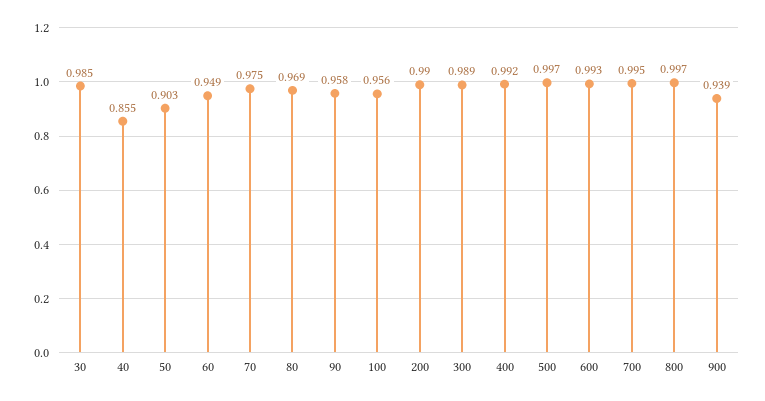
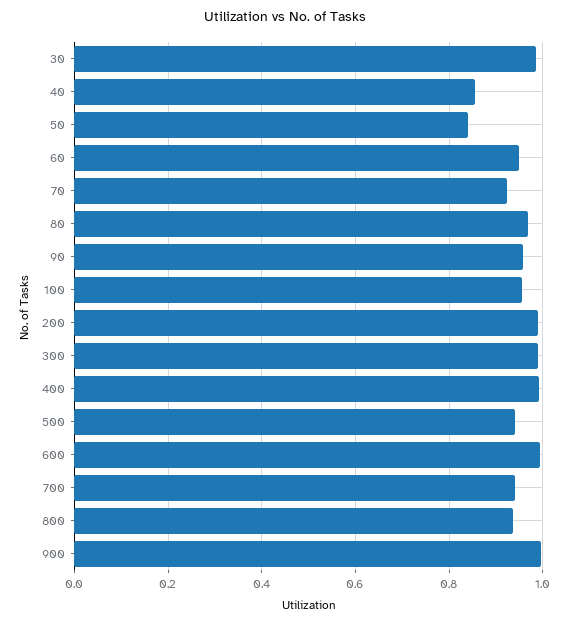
  {
    "30": 0.985,
    "40": 0.855,
-   "50": 0.903,
+   "50": 0.84,
    "60": 0.949,
-   "70": 0.975,
+   "70": 0.92,
    "80": 0.969,
    "90": 0.958,
    "100": 0.956,
    "200": 0.99,
    "300": 0.989,
    "400": 0.992,
-   "500": 0.997,
+   "500": 0.94,
    "600": 0.993,
-   "700": 0.995,
+   "700": 0.94,
-   "800": 0.997,
+   "800": 0.94,
-   "900": 0.939
+   "900": 1
  }

